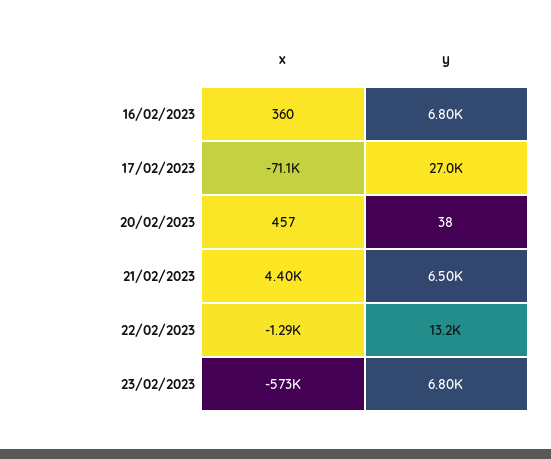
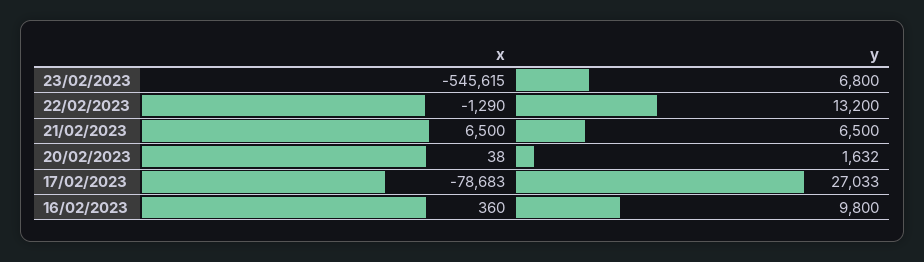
  {
    "x": {
      "16/02/2023": 360,
-     "17/02/2023": -71100,
+     "17/02/2023": -78683,
-     "20/02/2023": 457,
+     "20/02/2023": 38,
-     "21/02/2023": 4400,
+     "21/02/2023": 6500,
      "22/02/2023": -1290,
-     "23/02/2023": -573000
+     "23/02/2023": -545615
    },
    "y": {
-     "16/02/2023": 6800,
+     "16/02/2023": 9800,
      "17/02/2023": 27033,
-     "20/02/2023": 38,
+     "20/02/2023": 1632,
      "21/02/2023": 6500,
      "22/02/2023": 13200,
      "23/02/2023": 6800
    }
  }

